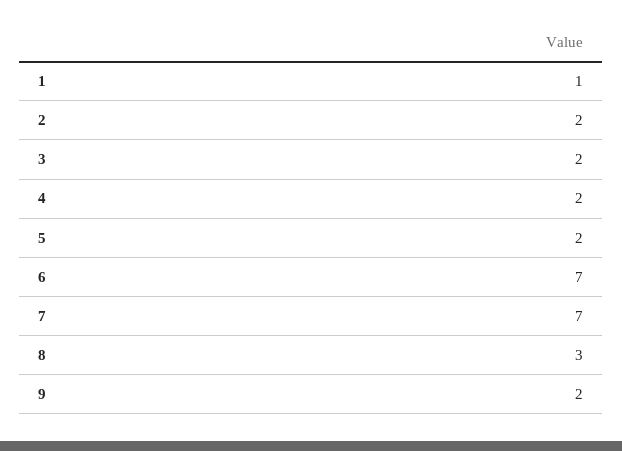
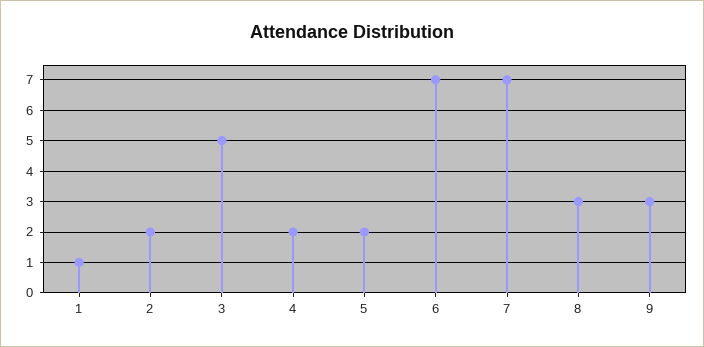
  {
    "1": 1,
    "2": 2,
-   "3": 2,
+   "3": 5,
    "4": 2,
    "5": 2,
    "6": 7,
    "7": 7,
    "8": 3,
-   "9": 2
+   "9": 3
  }

